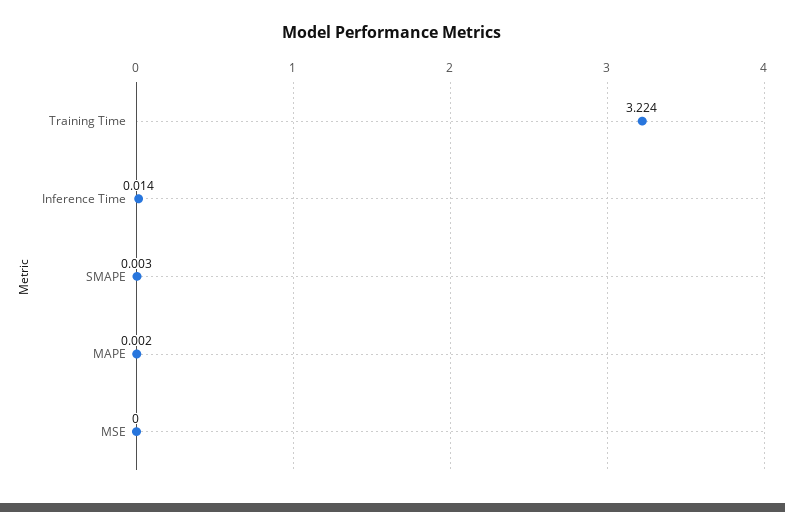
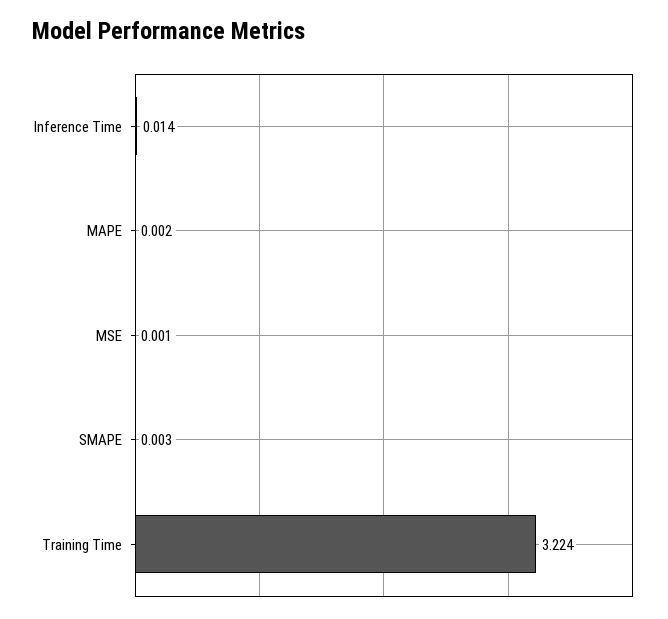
  {
    "Training Time": 3.224,
    "Inference Time": 0.014,
    "SMAPE": 0.003,
    "MAPE": 0.002,
-   "MSE": 0
+   "MSE": 0.001
  }

